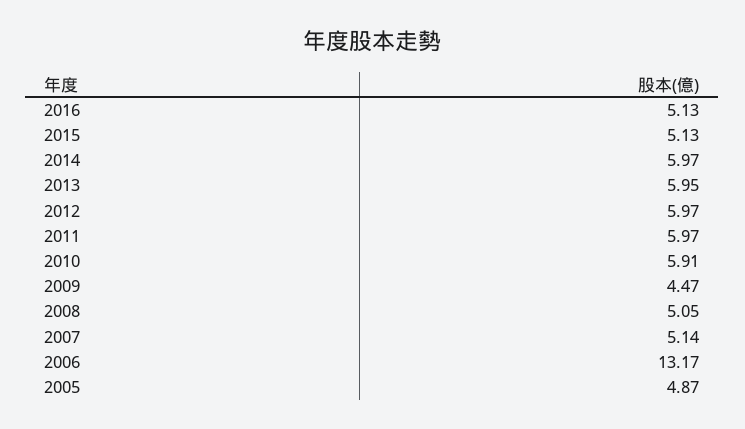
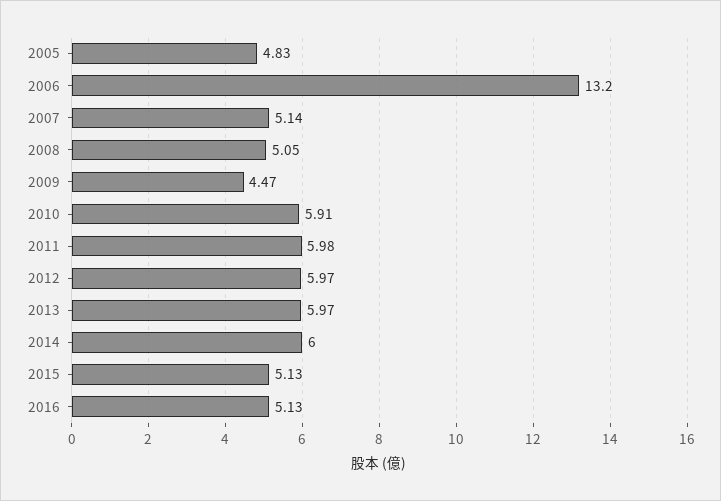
  {
    "2016": 5.13,
    "2015": 5.13,
-   "2014": 5.97,
+   "2014": 6,
-   "2013": 5.95,
+   "2013": 5.97,
    "2012": 5.97,
-   "2011": 5.97,
+   "2011": 5.98,
    "2010": 5.91,
    "2009": 4.47,
    "2008": 5.05,
    "2007": 5.14,
-   "2006": 13.17,
+   "2006": 13.2,
-   "2005": 4.87
+   "2005": 4.83
  }

